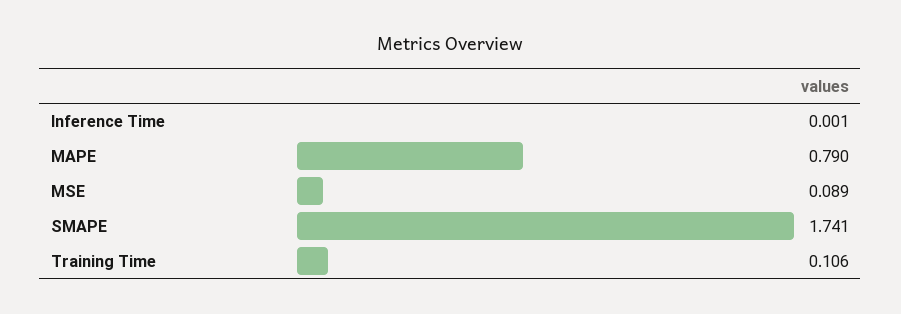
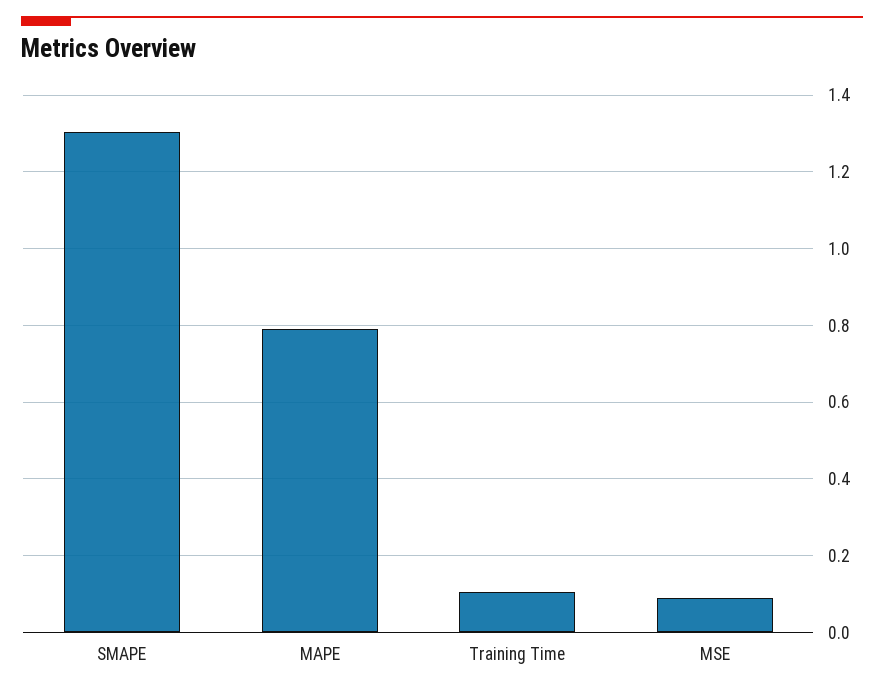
  {
-   "Inference Time": 0.001,
    "MAPE": 0.79,
    "MSE": 0.089,
-   "SMAPE": 1.741,
+   "SMAPE": 1.3,
    "Training Time": 0.106
  }

